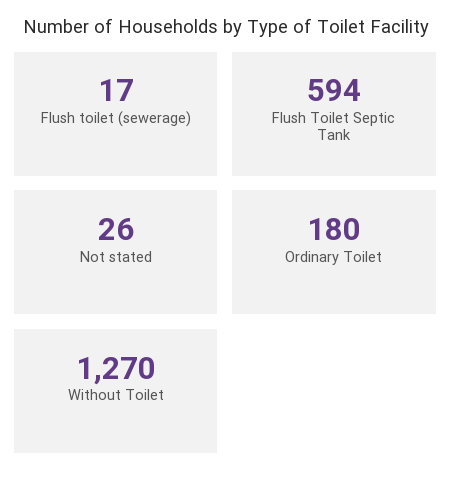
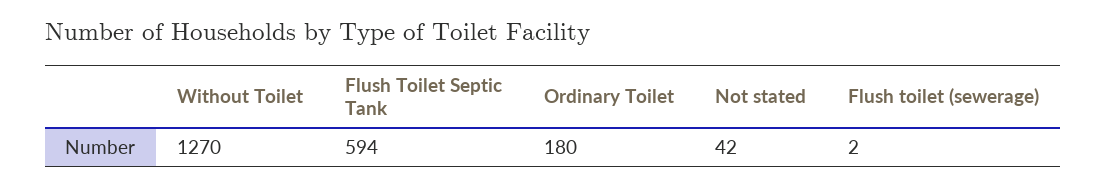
  {
-   "Flush toilet (sewerage)": 17,
+   "Flush toilet (sewerage)": 2,
    "Flush Toilet Septic Tank": 594,
-   "Not stated": 26,
+   "Not stated": 42,
    "Ordinary Toilet": 180,
    "Without Toilet": 1270
  }

